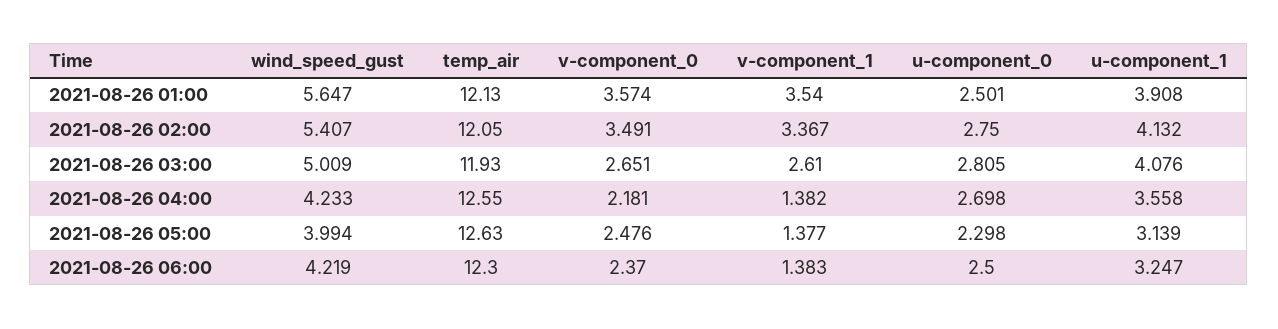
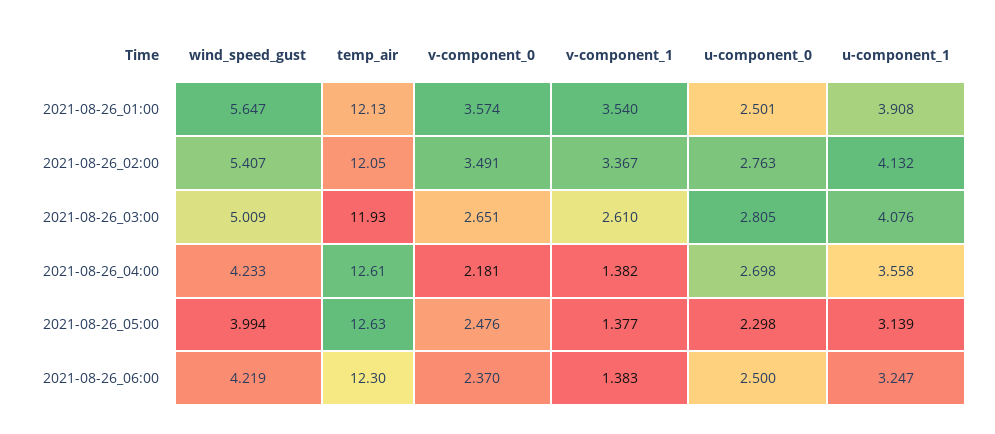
  {
    "wind_speed_gust": {
      "2021-08-26 01:00": 5.647,
      "2021-08-26 02:00": 5.407,
      "2021-08-26 03:00": 5.009,
      "2021-08-26 04:00": 4.233,
      "2021-08-26 05:00": 3.994,
      "2021-08-26 06:00": 4.219
    },
    "temp_air": {
      "2021-08-26 01:00": 12.13,
      "2021-08-26 02:00": 12.05,
      "2021-08-26 03:00": 11.93,
-     "2021-08-26 04:00": 12.55,
+     "2021-08-26 04:00": 12.61,
      "2021-08-26 05:00": 12.63,
      "2021-08-26 06:00": 12.3
    },
    "v-component_0": {
      "2021-08-26 01:00": 3.574,
      "2021-08-26 02:00": 3.491,
      "2021-08-26 03:00": 2.651,
      "2021-08-26 04:00": 2.181,
      "2021-08-26 05:00": 2.476,
      "2021-08-26 06:00": 2.37
    },
    "v-component_1": {
      "2021-08-26 01:00": 3.54,
      "2021-08-26 02:00": 3.367,
      "2021-08-26 03:00": 2.61,
      "2021-08-26 04:00": 1.382,
      "2021-08-26 05:00": 1.377,
      "2021-08-26 06:00": 1.383
    },
    "u-component_0": {
      "2021-08-26 01:00": 2.501,
-     "2021-08-26 02:00": 2.75,
+     "2021-08-26 02:00": 2.763,
      "2021-08-26 03:00": 2.805,
      "2021-08-26 04:00": 2.698,
      "2021-08-26 05:00": 2.298,
      "2021-08-26 06:00": 2.5
    },
    "u-component_1": {
      "2021-08-26 01:00": 3.908,
      "2021-08-26 02:00": 4.132,
      "2021-08-26 03:00": 4.076,
      "2021-08-26 04:00": 3.558,
      "2021-08-26 05:00": 3.139,
      "2021-08-26 06:00": 3.247
    }
  }

